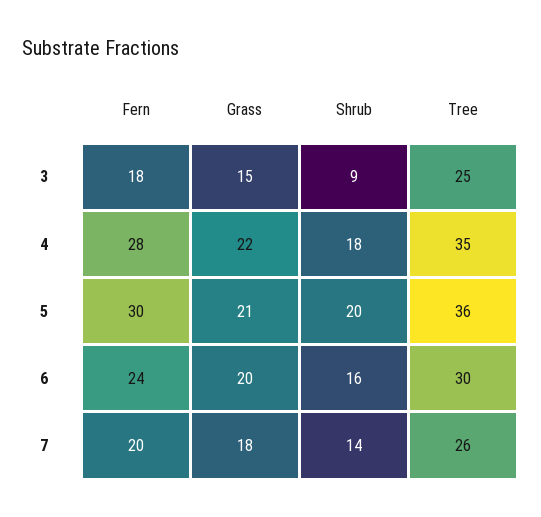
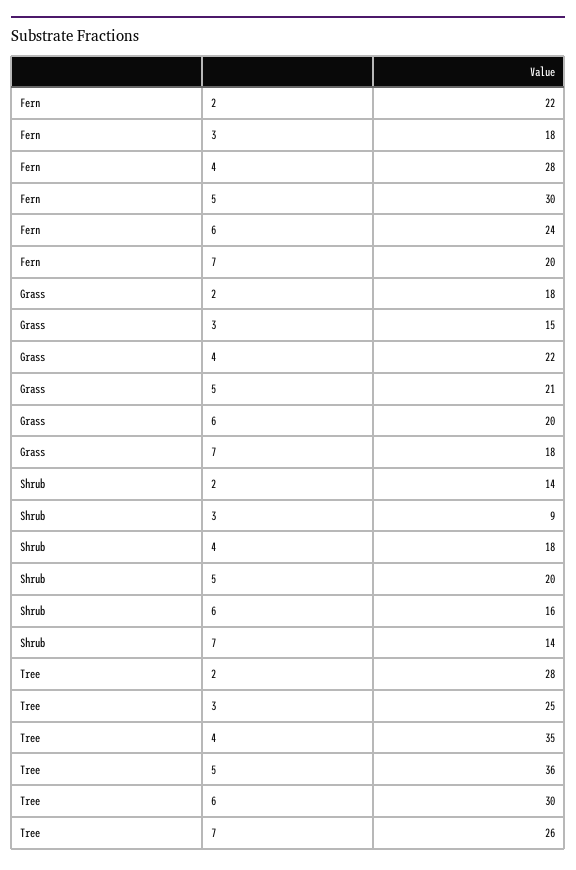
  {
    "Fern": {
      "3": 18,
      "4": 28,
      "5": 30,
      "6": 24,
-     "7": 20
+     "7": 20,
+     "2": 22
    },
    "Grass": {
      "3": 15,
      "4": 22,
      "5": 21,
      "6": 20,
-     "7": 18
+     "7": 18,
+     "2": 18
    },
    "Shrub": {
      "3": 9,
      "4": 18,
      "5": 20,
      "6": 16,
-     "7": 14
+     "7": 14,
+     "2": 14
    },
    "Tree": {
      "3": 25,
      "4": 35,
      "5": 36,
      "6": 30,
-     "7": 26
+     "7": 26,
+     "2": 28
    }
  }

